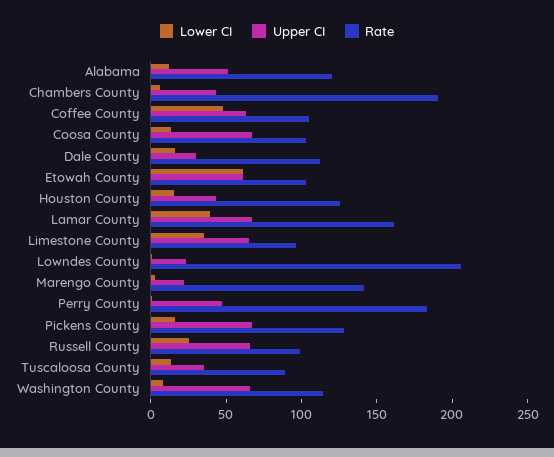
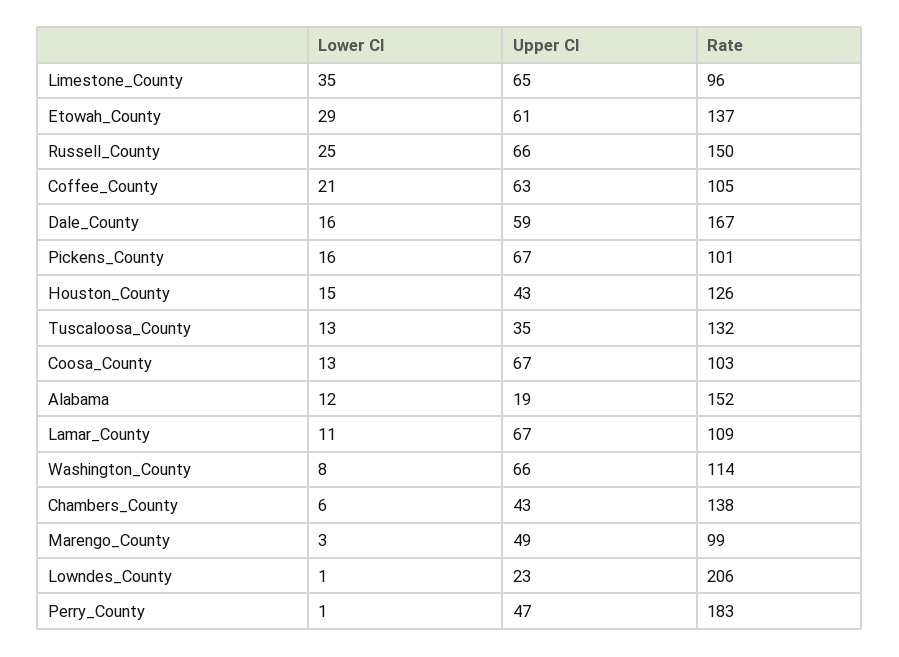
  {
    "Lower CI": {
      "Alabama": 12,
      "Chambers County": 6,
-     "Coffee County": 50,
+     "Coffee County": 21,
      "Coosa County": 13,
      "Dale County": 16,
-     "Etowah County": 60,
+     "Etowah County": 29,
      "Houston County": 15,
-     "Lamar County": 40,
+     "Lamar County": 11,
      "Limestone County": 35,
      "Lowndes County": 1,
      "Marengo County": 3,
      "Perry County": 1,
      "Pickens County": 16,
      "Russell County": 25,
      "Tuscaloosa County": 13,
      "Washington County": 8
    },
    "Upper CI": {
-     "Alabama": 50,
+     "Alabama": 19,
      "Chambers County": 43,
      "Coffee County": 63,
      "Coosa County": 67,
-     "Dale County": 30,
+     "Dale County": 59,
      "Etowah County": 61,
      "Houston County": 43,
      "Lamar County": 67,
      "Limestone County": 65,
      "Lowndes County": 23,
-     "Marengo County": 20,
+     "Marengo County": 49,
      "Perry County": 47,
      "Pickens County": 67,
      "Russell County": 66,
      "Tuscaloosa County": 35,
      "Washington County": 66
    },
    "Rate": {
-     "Alabama": 120,
+     "Alabama": 152,
-     "Chambers County": 190,
+     "Chambers County": 138,
      "Coffee County": 105,
      "Coosa County": 103,
-     "Dale County": 110,
+     "Dale County": 167,
-     "Etowah County": 100,
+     "Etowah County": 137,
      "Houston County": 126,
-     "Lamar County": 160,
+     "Lamar County": 109,
      "Limestone County": 96,
      "Lowndes County": 206,
-     "Marengo County": 140,
+     "Marengo County": 99,
      "Perry County": 183,
-     "Pickens County": 130,
+     "Pickens County": 101,
-     "Russell County": 100,
+     "Russell County": 150,
-     "Tuscaloosa County": 90,
+     "Tuscaloosa County": 132,
      "Washington County": 114
    }
  }

